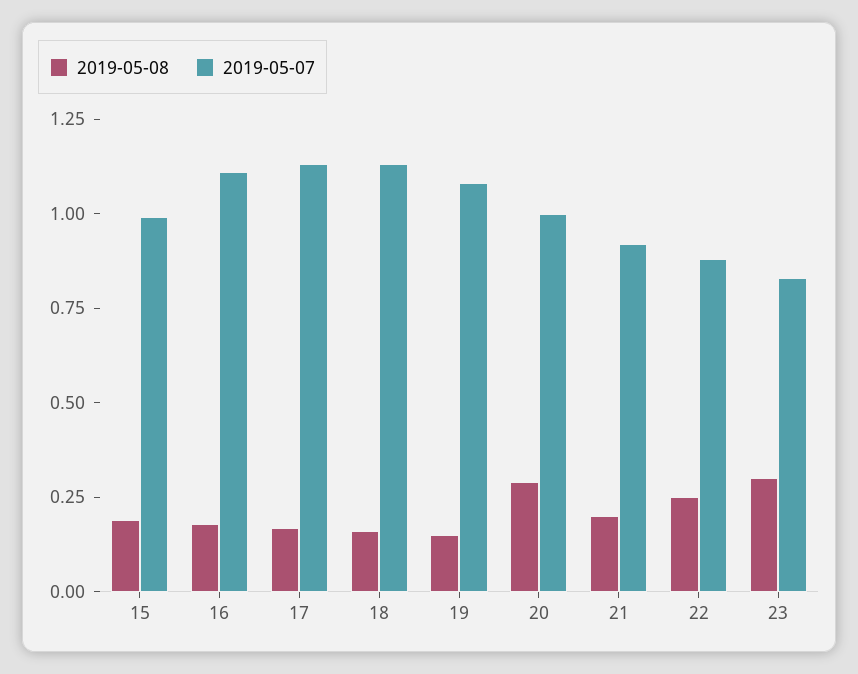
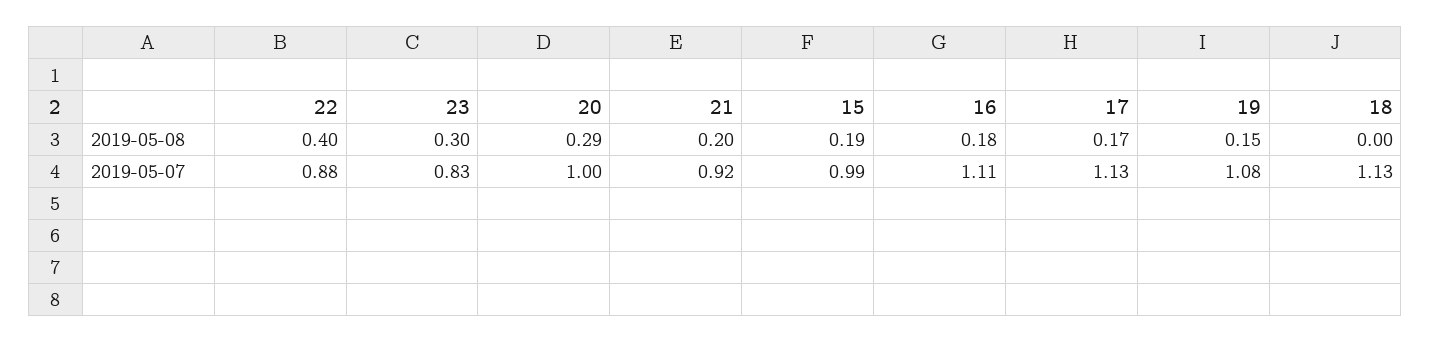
  {
    "2019-05-08": {
      "15": 0.19,
      "16": 0.18,
      "17": 0.17,
-     "18": 0.15,
+     "18": 0,
      "19": 0.15,
      "20": 0.29,
      "21": 0.2,
-     "22": 0.25,
+     "22": 0.4,
      "23": 0.3
    },
    "2019-05-07": {
      "15": 0.99,
      "16": 1.11,
      "17": 1.13,
      "18": 1.13,
      "19": 1.08,
      "20": 1,
      "21": 0.92,
      "22": 0.88,
      "23": 0.83
    }
  }

